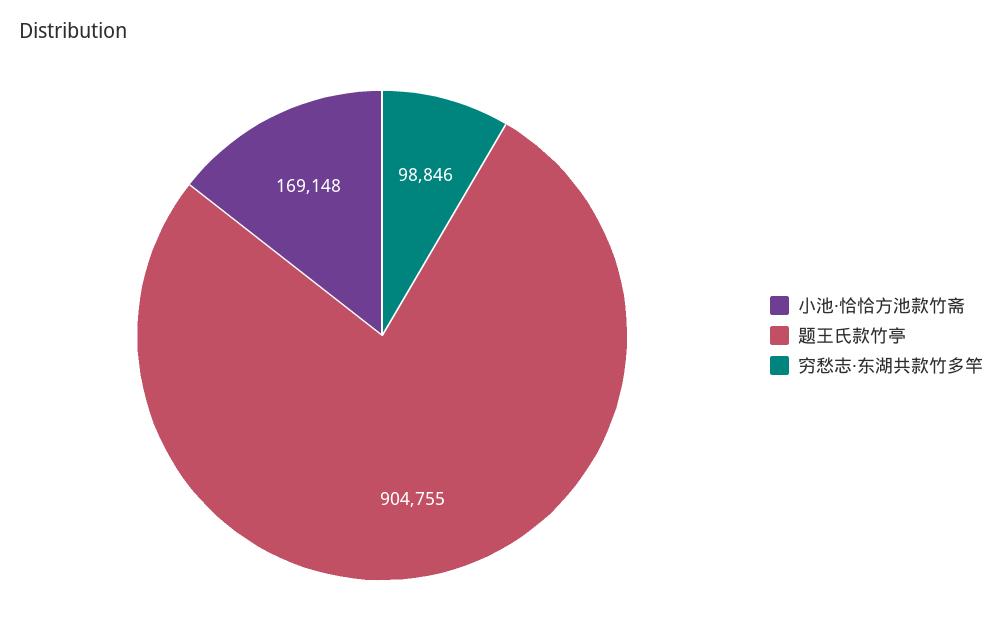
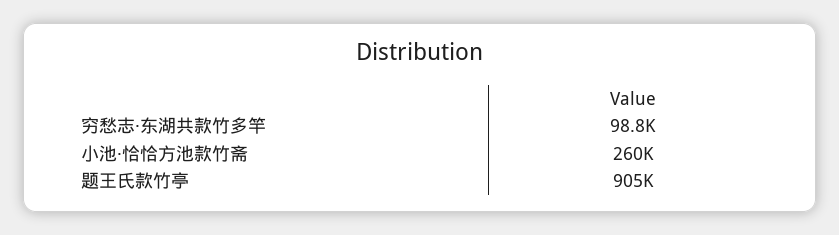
  {
-   "小池·恰恰方池款竹斋": 169148,
+   "小池·恰恰方池款竹斋": 260000,
    "题王氏款竹亭": 904755,
    "穷愁志·东湖共款竹多竿": 98846
  }

